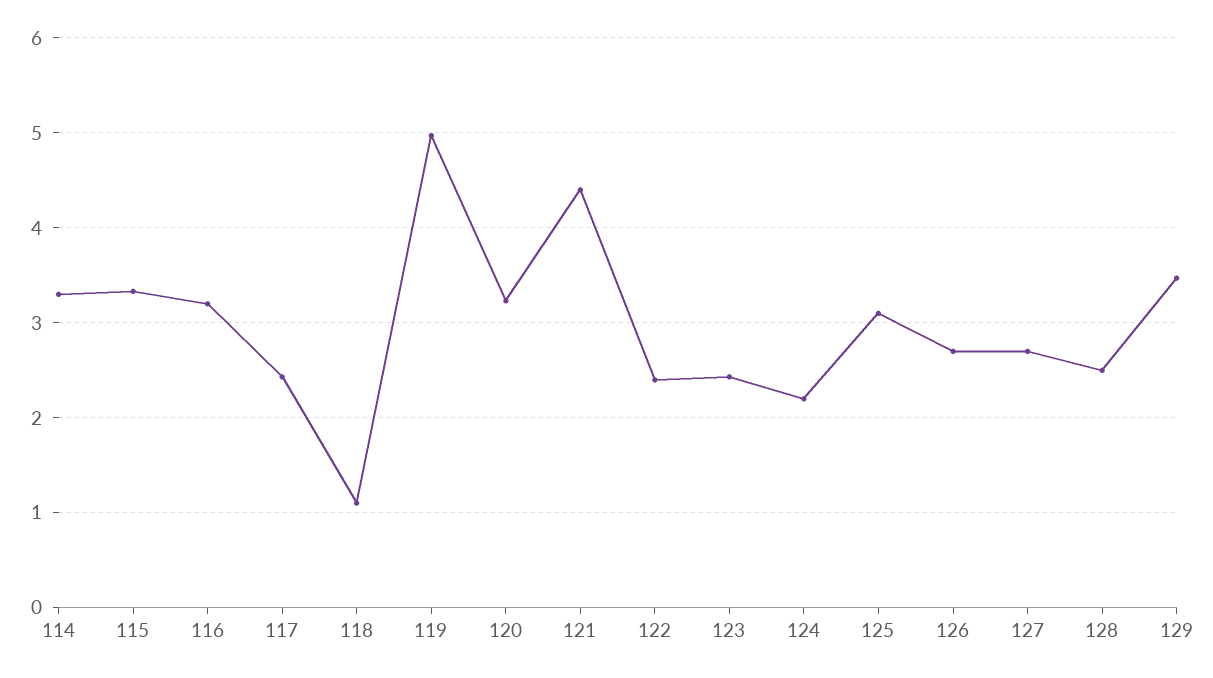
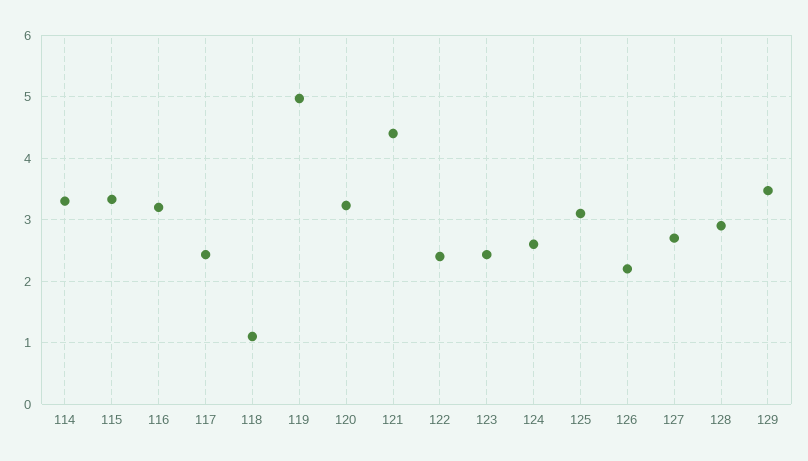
  {
    "114": 3.3,
    "115": 3.3,
    "116": 3.2,
    "117": 2.4,
    "118": 1.1,
    "119": 5,
    "120": 3.2,
    "121": 4.4,
    "122": 2.4,
    "123": 2.4,
-   "124": 2.2,
+   "124": 2.6,
    "125": 3.1,
-   "126": 2.7,
+   "126": 2.2,
    "127": 2.7,
-   "128": 2.5,
+   "128": 2.9,
    "129": 3.5
  }

